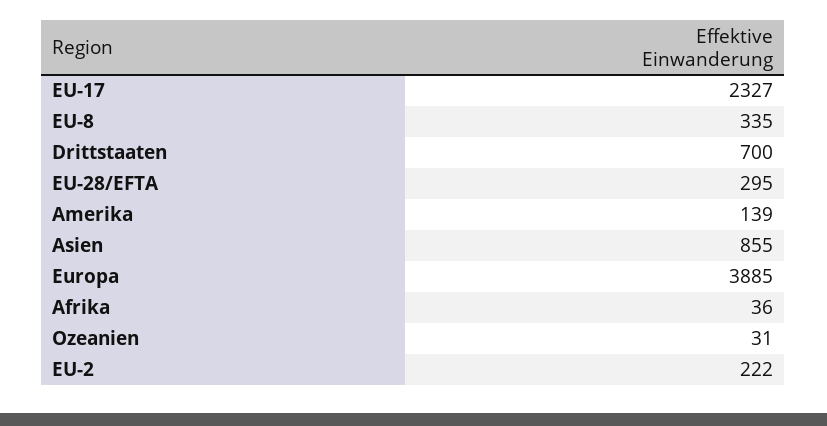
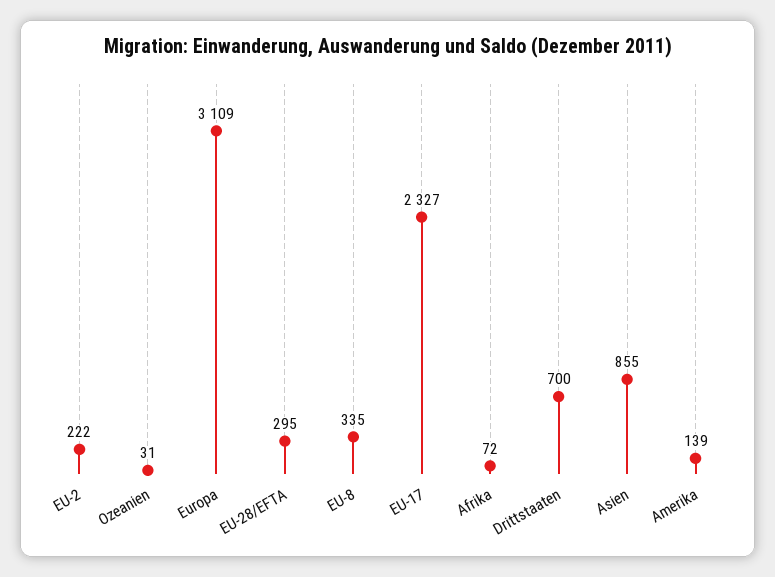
  {
    "EU-17": 2327,
    "EU-8": 335,
    "Drittstaaten": 700,
    "EU-28/EFTA": 295,
    "Amerika": 139,
    "Asien": 855,
-   "Europa": 3885,
+   "Europa": 3109,
-   "Afrika": 36,
+   "Afrika": 72,
    "Ozeanien": 31,
    "EU-2": 222
  }

